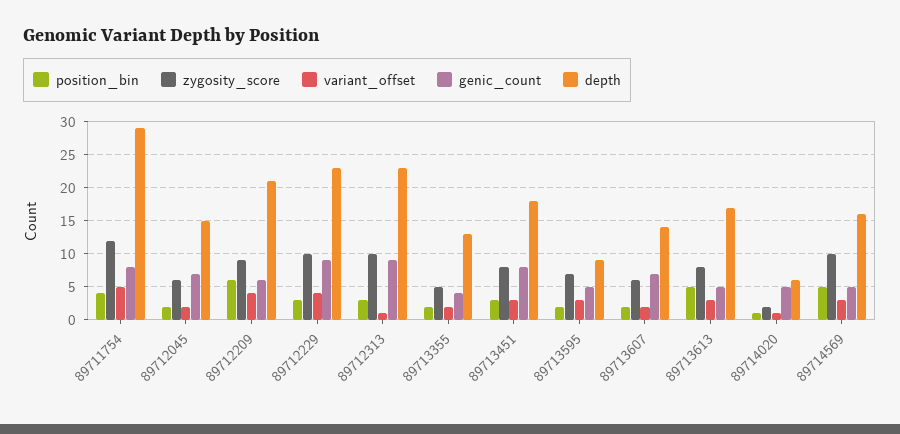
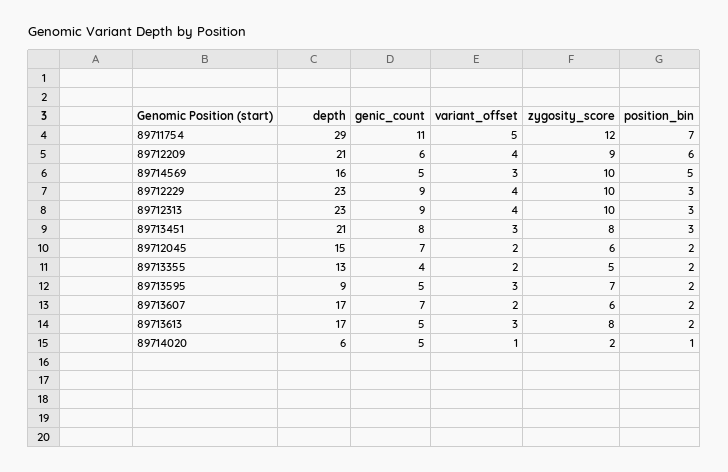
  {
    "position_bin": {
-     "89711754": 4,
+     "89711754": 7,
      "89712045": 2,
      "89712209": 6,
      "89712229": 3,
      "89712313": 3,
      "89713355": 2,
      "89713451": 3,
      "89713595": 2,
      "89713607": 2,
-     "89713613": 5,
+     "89713613": 2,
      "89714020": 1,
      "89714569": 5
    },
    "zygosity_score": {
      "89711754": 12,
      "89712045": 6,
      "89712209": 9,
      "89712229": 10,
      "89712313": 10,
      "89713355": 5,
      "89713451": 8,
      "89713595": 7,
      "89713607": 6,
      "89713613": 8,
      "89714020": 2,
      "89714569": 10
    },
    "variant_offset": {
      "89711754": 5,
      "89712045": 2,
      "89712209": 4,
      "89712229": 4,
-     "89712313": 1,
+     "89712313": 4,
      "89713355": 2,
      "89713451": 3,
      "89713595": 3,
      "89713607": 2,
      "89713613": 3,
      "89714020": 1,
      "89714569": 3
    },
    "genic_count": {
-     "89711754": 8,
+     "89711754": 11,
      "89712045": 7,
      "89712209": 6,
      "89712229": 9,
      "89712313": 9,
      "89713355": 4,
      "89713451": 8,
      "89713595": 5,
      "89713607": 7,
      "89713613": 5,
      "89714020": 5,
      "89714569": 5
    },
    "depth": {
      "89711754": 29,
      "89712045": 15,
      "89712209": 21,
      "89712229": 23,
      "89712313": 23,
      "89713355": 13,
-     "89713451": 18,
+     "89713451": 21,
      "89713595": 9,
-     "89713607": 14,
+     "89713607": 17,
      "89713613": 17,
      "89714020": 6,
      "89714569": 16
    }
  }

